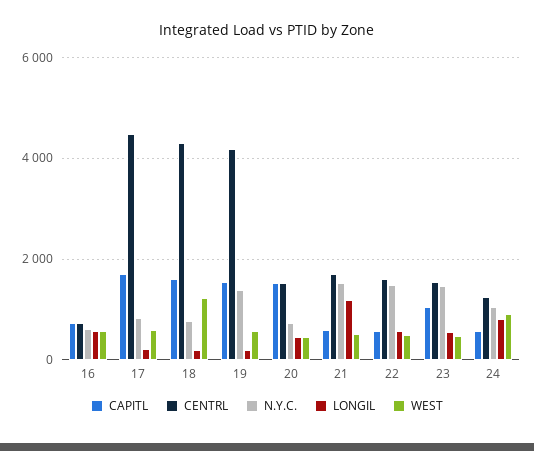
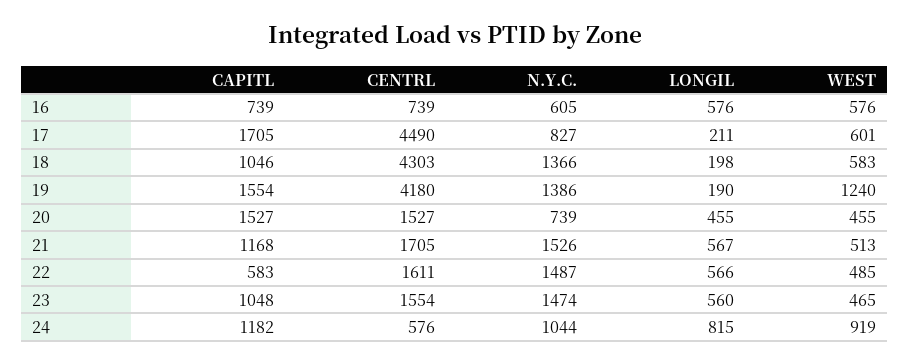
  {
    "CAPITL": {
      "16": 739,
      "17": 1705,
-     "18": 1600,
+     "18": 1046,
      "19": 1554,
      "20": 1527,
-     "21": 600,
+     "21": 1168,
      "22": 583,
      "23": 1048,
-     "24": 600
+     "24": 1182
    },
    "CENTRL": {
      "16": 739,
      "17": 4490,
      "18": 4303,
      "19": 4180,
      "20": 1527,
      "21": 1705,
      "22": 1611,
      "23": 1554,
-     "24": 1200
+     "24": 576
    },
    "N.Y.C.": {
      "16": 605,
      "17": 827,
-     "18": 800,
+     "18": 1366,
      "19": 1386,
      "20": 739,
      "21": 1526,
      "22": 1487,
      "23": 1474,
      "24": 1044
    },
    "LONGIL": {
      "16": 576,
      "17": 211,
      "18": 198,
      "19": 190,
      "20": 455,
-     "21": 1200,
+     "21": 567,
      "22": 566,
      "23": 560,
      "24": 815
    },
    "WEST": {
      "16": 576,
      "17": 601,
-     "18": 1200,
+     "18": 583,
-     "19": 600,
+     "19": 1240,
      "20": 455,
      "21": 513,
      "22": 485,
      "23": 465,
      "24": 919
    }
  }

